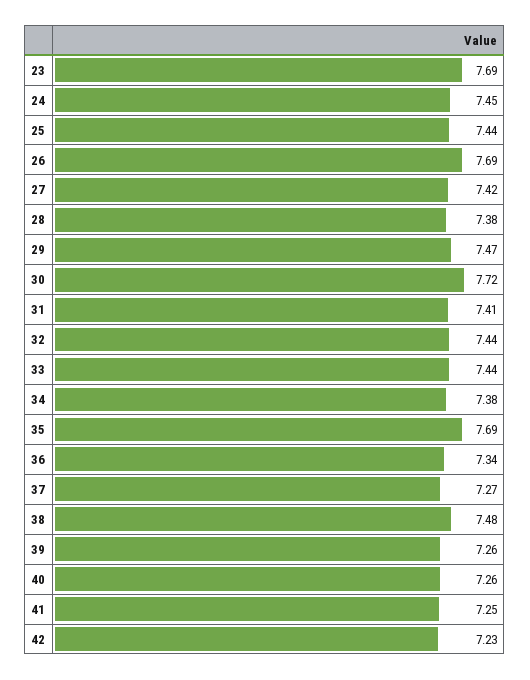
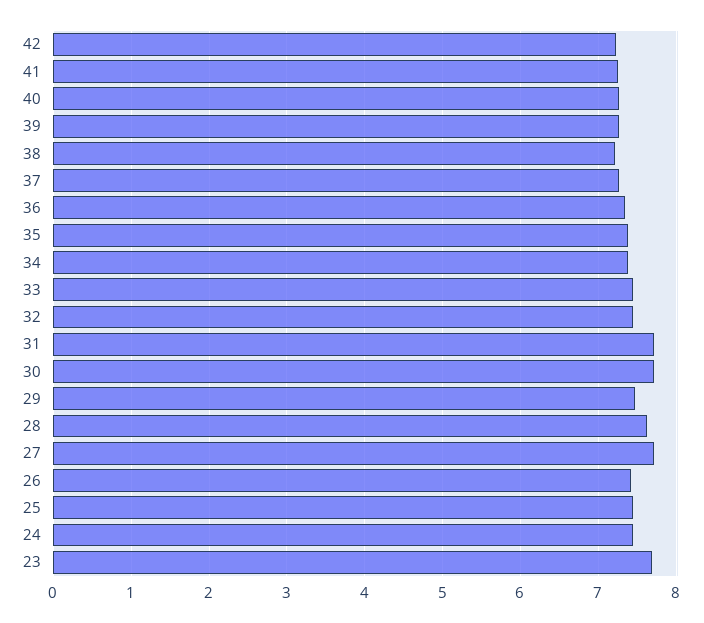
  {
    "23": 7.69,
    "24": 7.45,
    "25": 7.44,
-   "26": 7.69,
+   "26": 7.4,
-   "27": 7.42,
+   "27": 7.7,
-   "28": 7.38,
+   "28": 7.6,
    "29": 7.47,
    "30": 7.72,
-   "31": 7.41,
+   "31": 7.7,
    "32": 7.44,
    "33": 7.44,
    "34": 7.38,
-   "35": 7.69,
+   "35": 7.4,
    "36": 7.34,
    "37": 7.27,
-   "38": 7.48,
+   "38": 7.2,
    "39": 7.26,
    "40": 7.26,
    "41": 7.25,
    "42": 7.23
  }

